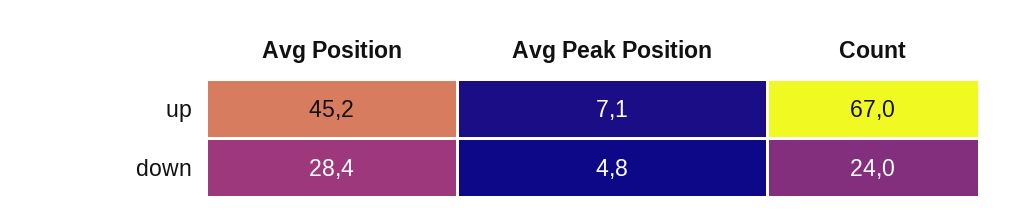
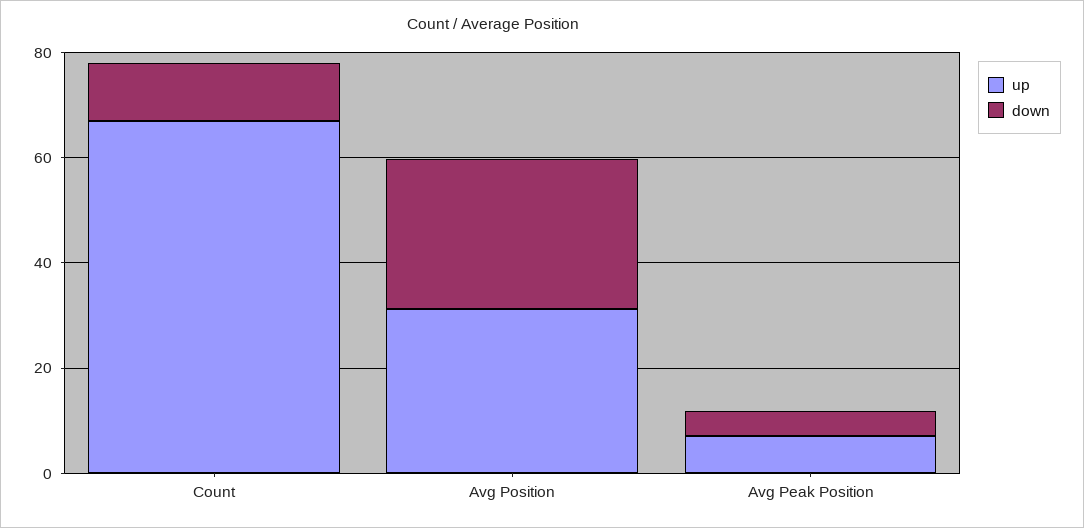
  {
    "up": {
-     "Avg Position": 45.2,
+     "Avg Position": 30,
      "Avg Peak Position": 7.1,
      "Count": 67
    },
    "down": {
      "Avg Position": 28.4,
      "Avg Peak Position": 4.8,
-     "Count": 24
+     "Count": 10
    }
  }

